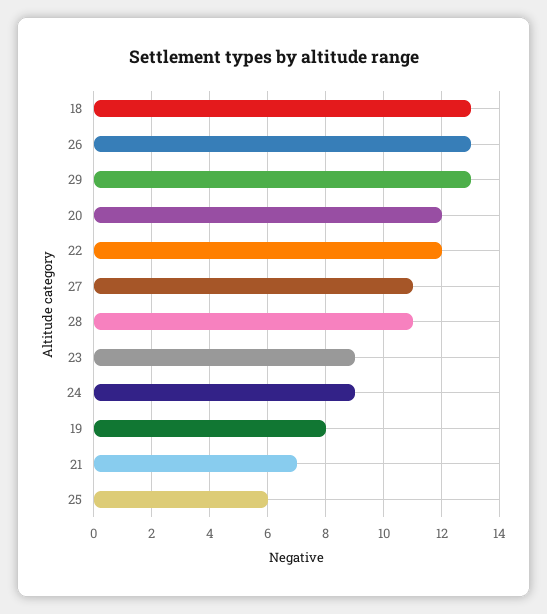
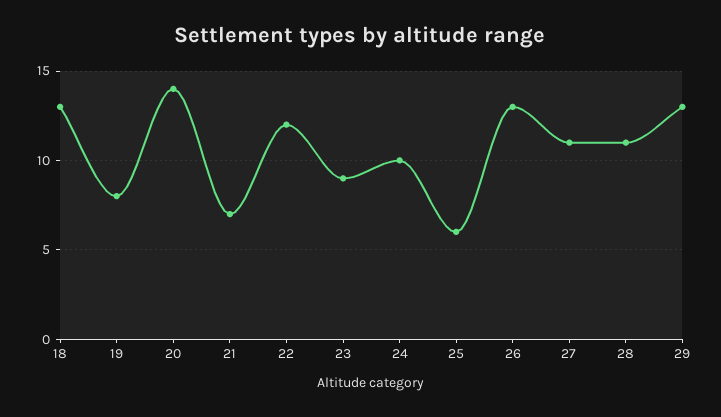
  {
    "18": 13,
    "26": 13,
    "29": 13,
-   "20": 12,
+   "20": 14,
    "22": 12,
    "27": 11,
    "28": 11,
    "23": 9,
-   "24": 9,
+   "24": 10,
    "19": 8,
    "21": 7,
    "25": 6
  }

